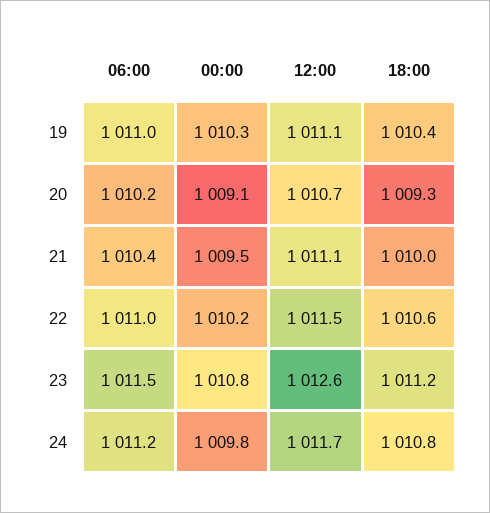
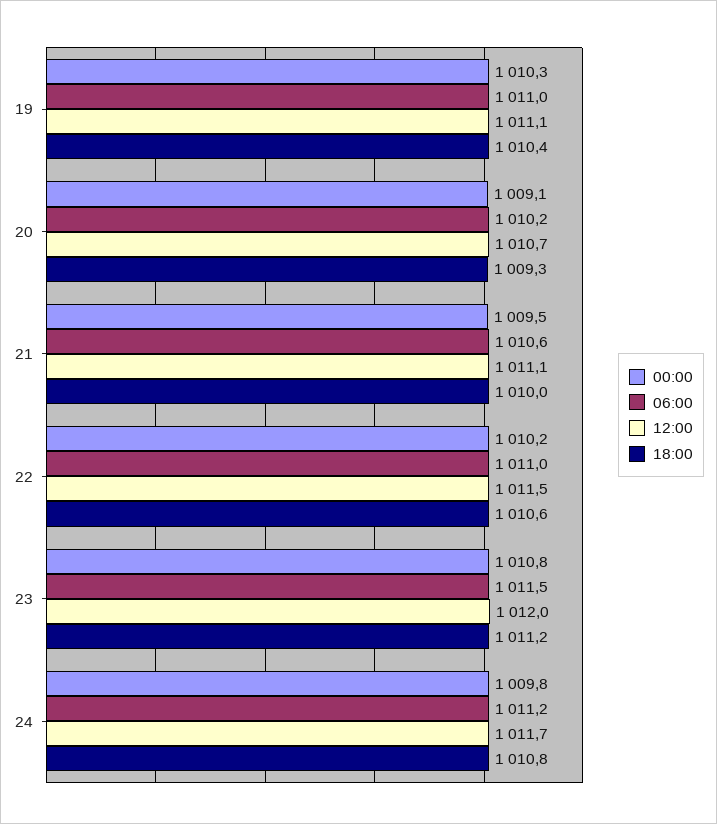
  {
    "06:00": {
      "19": 1011,
      "20": 1010.2,
-     "21": 1010.4,
+     "21": 1010.6,
      "22": 1011,
      "23": 1011.5,
      "24": 1011.2
    },
    "00:00": {
      "19": 1010.3,
      "20": 1009.1,
      "21": 1009.5,
      "22": 1010.2,
      "23": 1010.8,
      "24": 1009.8
    },
    "12:00": {
      "19": 1011.1,
      "20": 1010.7,
      "21": 1011.1,
      "22": 1011.5,
-     "23": 1012.6,
+     "23": 1012,
      "24": 1011.7
    },
    "18:00": {
      "19": 1010.4,
      "20": 1009.3,
      "21": 1010,
      "22": 1010.6,
      "23": 1011.2,
      "24": 1010.8
    }
  }

